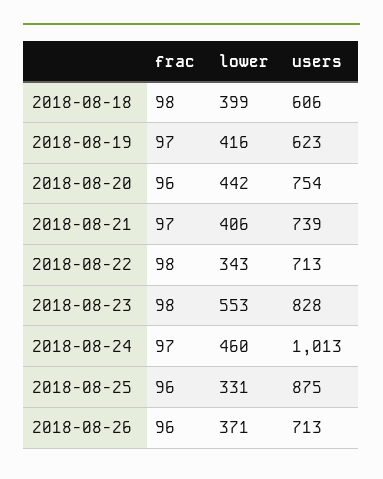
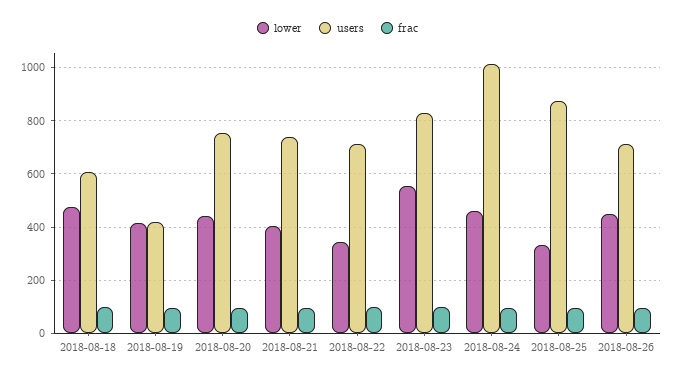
  {
    "frac": {
      "2018-08-18": 98,
      "2018-08-19": 97,
      "2018-08-20": 96,
      "2018-08-21": 97,
      "2018-08-22": 98,
      "2018-08-23": 98,
      "2018-08-24": 97,
      "2018-08-25": 96,
      "2018-08-26": 96
    },
    "lower": {
-     "2018-08-18": 399,
+     "2018-08-18": 475,
      "2018-08-19": 416,
      "2018-08-20": 442,
      "2018-08-21": 406,
      "2018-08-22": 343,
      "2018-08-23": 553,
      "2018-08-24": 460,
      "2018-08-25": 331,
-     "2018-08-26": 371
+     "2018-08-26": 450
    },
    "users": {
      "2018-08-18": 606,
-     "2018-08-19": 623,
+     "2018-08-19": 425,
      "2018-08-20": 754,
      "2018-08-21": 739,
      "2018-08-22": 713,
      "2018-08-23": 828,
      "2018-08-24": 1013,
      "2018-08-25": 875,
      "2018-08-26": 713
    }
  }

